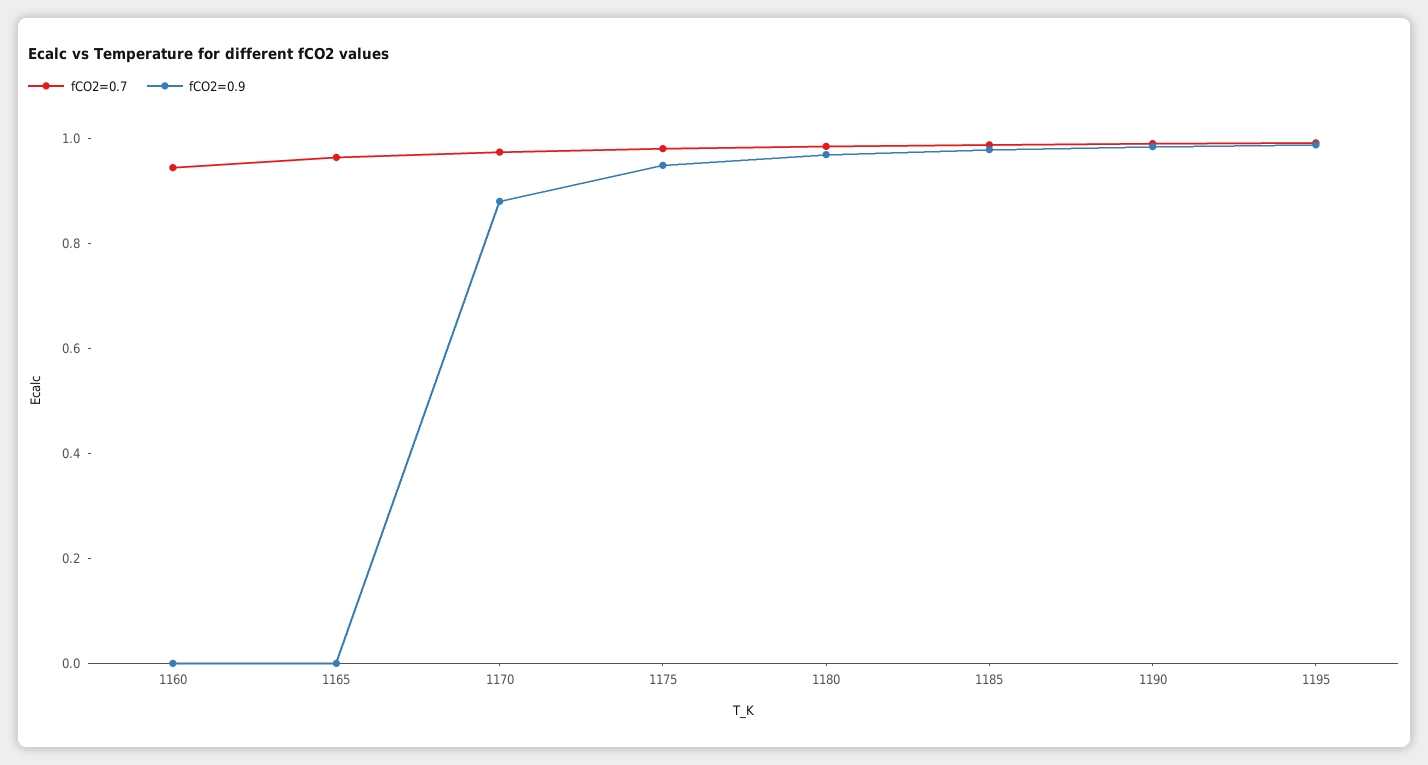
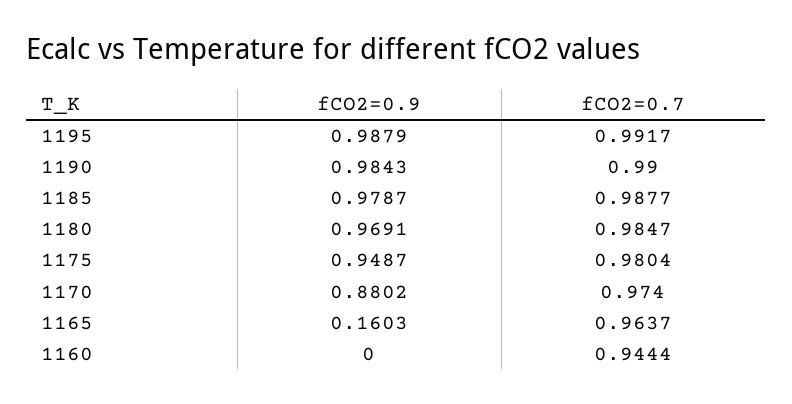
  {
    "fCO2=0.7": {
      "1160": 0.9444,
      "1165": 0.9637,
      "1170": 0.974,
      "1175": 0.9804,
      "1180": 0.9847,
      "1185": 0.9877,
      "1190": 0.99,
      "1195": 0.9917
    },
    "fCO2=0.9": {
      "1160": 0,
-     "1165": 0,
+     "1165": 0.1603,
      "1170": 0.8802,
      "1175": 0.9487,
      "1180": 0.9691,
      "1185": 0.9787,
      "1190": 0.9843,
      "1195": 0.9879
    }
  }

